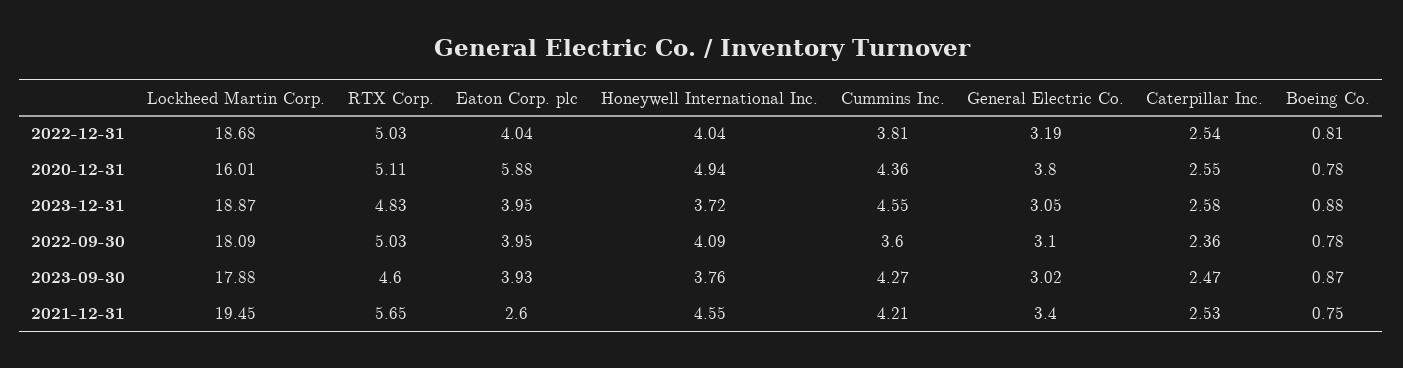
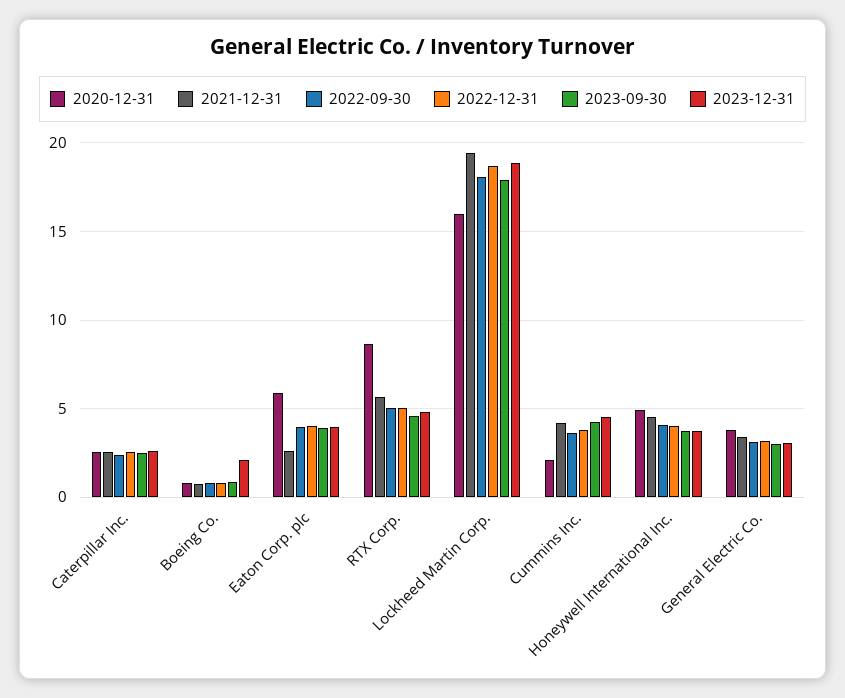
  {
    "2022-12-31": {
      "Lockheed Martin Corp.": 18.68,
      "RTX Corp.": 5.03,
      "Eaton Corp. plc": 4.04,
      "Honeywell International Inc.": 4.04,
      "Cummins Inc.": 3.81,
      "General Electric Co.": 3.19,
      "Caterpillar Inc.": 2.54,
      "Boeing Co.": 0.81
    },
    "2020-12-31": {
      "Lockheed Martin Corp.": 16.01,
-     "RTX Corp.": 5.11,
+     "RTX Corp.": 8.5,
      "Eaton Corp. plc": 5.88,
      "Honeywell International Inc.": 4.94,
-     "Cummins Inc.": 4.36,
+     "Cummins Inc.": 2,
      "General Electric Co.": 3.8,
      "Caterpillar Inc.": 2.55,
      "Boeing Co.": 0.78
    },
    "2023-12-31": {
      "Lockheed Martin Corp.": 18.87,
      "RTX Corp.": 4.83,
      "Eaton Corp. plc": 3.95,
      "Honeywell International Inc.": 3.72,
      "Cummins Inc.": 4.55,
      "General Electric Co.": 3.05,
      "Caterpillar Inc.": 2.58,
-     "Boeing Co.": 0.88
+     "Boeing Co.": 2
    },
    "2022-09-30": {
      "Lockheed Martin Corp.": 18.09,
      "RTX Corp.": 5.03,
      "Eaton Corp. plc": 3.95,
      "Honeywell International Inc.": 4.09,
      "Cummins Inc.": 3.6,
      "General Electric Co.": 3.1,
      "Caterpillar Inc.": 2.36,
      "Boeing Co.": 0.78
    },
    "2023-09-30": {
      "Lockheed Martin Corp.": 17.88,
      "RTX Corp.": 4.6,
      "Eaton Corp. plc": 3.93,
      "Honeywell International Inc.": 3.76,
      "Cummins Inc.": 4.27,
      "General Electric Co.": 3.02,
      "Caterpillar Inc.": 2.47,
      "Boeing Co.": 0.87
    },
    "2021-12-31": {
      "Lockheed Martin Corp.": 19.45,
      "RTX Corp.": 5.65,
      "Eaton Corp. plc": 2.6,
      "Honeywell International Inc.": 4.55,
      "Cummins Inc.": 4.21,
      "General Electric Co.": 3.4,
      "Caterpillar Inc.": 2.53,
      "Boeing Co.": 0.75
    }
  }

